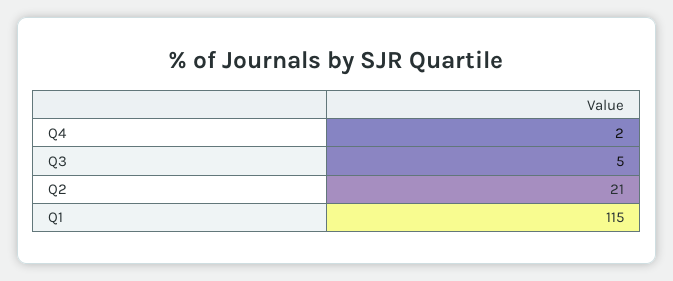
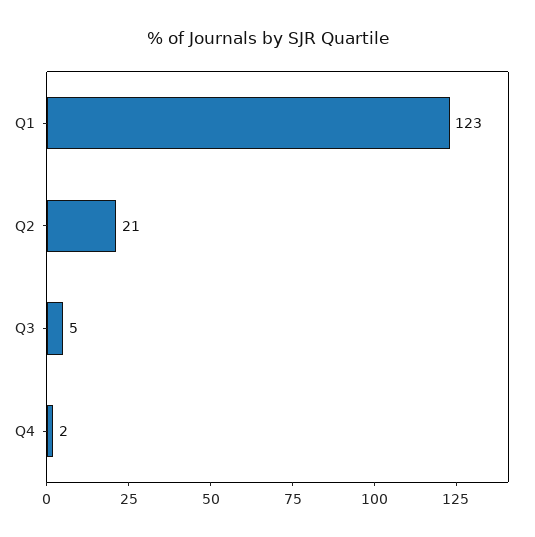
  {
    "Q4": 2,
    "Q3": 5,
    "Q2": 21,
-   "Q1": 115
+   "Q1": 123
  }

